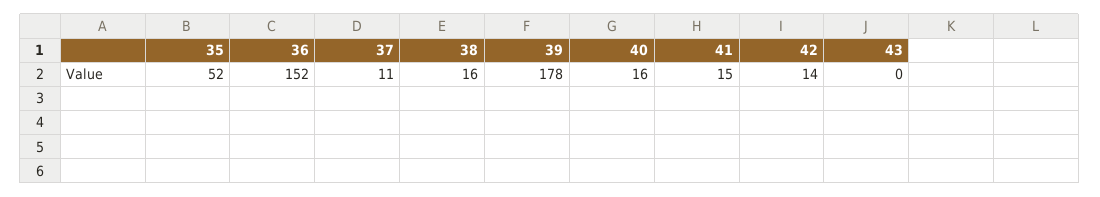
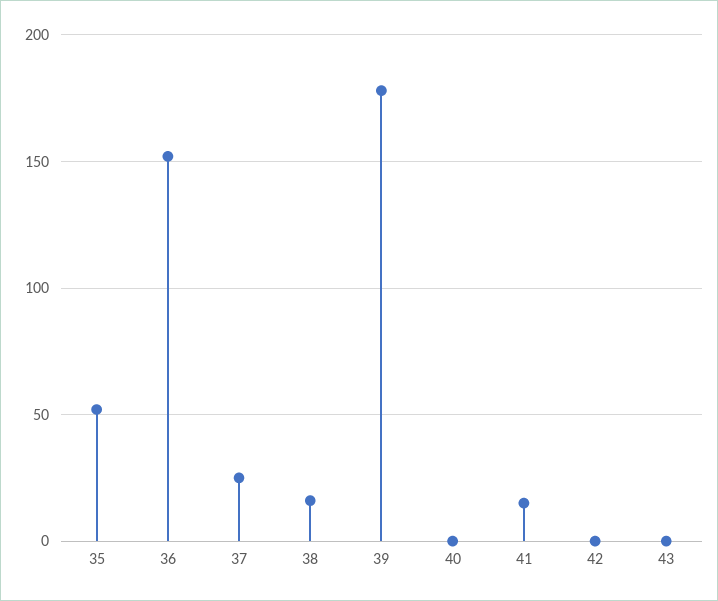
  {
    "35": 52,
    "36": 152,
-   "37": 11,
+   "37": 25,
    "38": 16,
    "39": 178,
-   "40": 16,
+   "40": 0,
    "41": 15,
-   "42": 14,
+   "42": 0,
    "43": 0
  }

